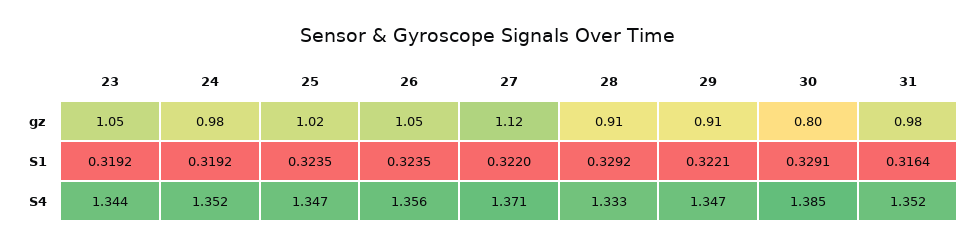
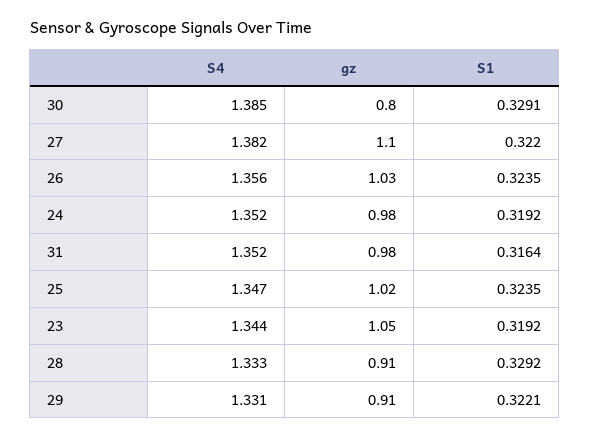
  {
    "23": {
      "gz": 1.05,
      "S1": 0.3192,
      "S4": 1.344
    },
    "24": {
      "gz": 0.98,
      "S1": 0.3192,
      "S4": 1.352
    },
    "25": {
      "gz": 1.02,
      "S1": 0.3235,
      "S4": 1.347
    },
    "26": {
-     "gz": 1.05,
+     "gz": 1.03,
      "S1": 0.3235,
      "S4": 1.356
    },
    "27": {
-     "gz": 1.12,
+     "gz": 1.1,
      "S1": 0.322,
-     "S4": 1.371
+     "S4": 1.382
    },
    "28": {
      "gz": 0.91,
      "S1": 0.3292,
      "S4": 1.333
    },
    "29": {
      "gz": 0.91,
      "S1": 0.3221,
-     "S4": 1.347
+     "S4": 1.331
    },
    "30": {
      "gz": 0.8,
      "S1": 0.3291,
      "S4": 1.385
    },
    "31": {
      "gz": 0.98,
      "S1": 0.3164,
      "S4": 1.352
    }
  }

